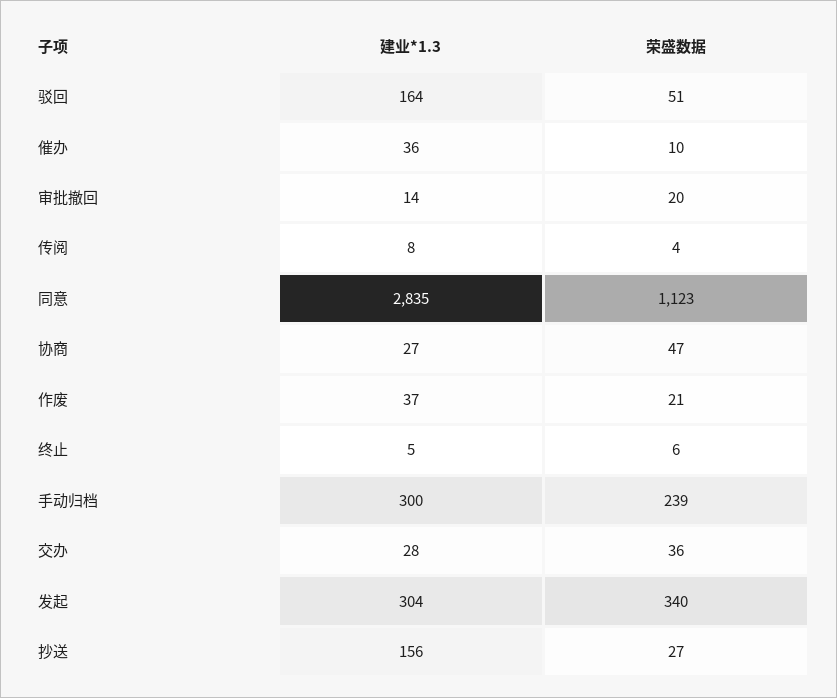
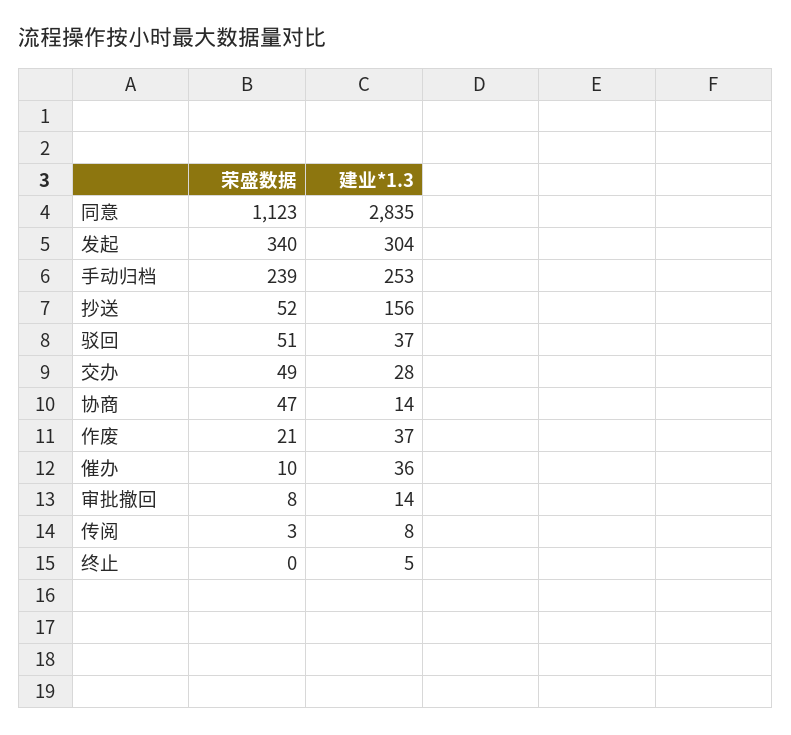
  {
    "建业*1.3": {
-     "驳回": 164,
+     "驳回": 37,
      "催办": 36,
      "审批撤回": 14,
      "传阅": 8,
      "同意": 2835,
-     "协商": 27,
+     "协商": 14,
      "作废": 37,
      "终止": 5,
-     "手动归档": 300,
+     "手动归档": 253,
      "交办": 28,
      "发起": 304,
      "抄送": 156
    },
    "荣盛数据": {
      "驳回": 51,
      "催办": 10,
-     "审批撤回": 20,
+     "审批撤回": 8,
-     "传阅": 4,
+     "传阅": 3,
      "同意": 1123,
      "协商": 47,
      "作废": 21,
-     "终止": 6,
+     "终止": 0,
      "手动归档": 239,
-     "交办": 36,
+     "交办": 49,
      "发起": 340,
-     "抄送": 27
+     "抄送": 52
    }
  }

